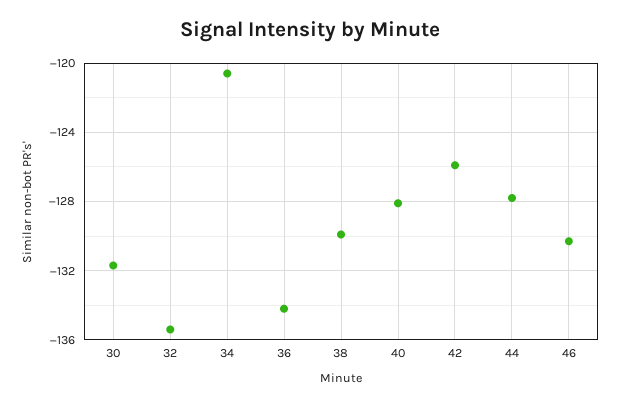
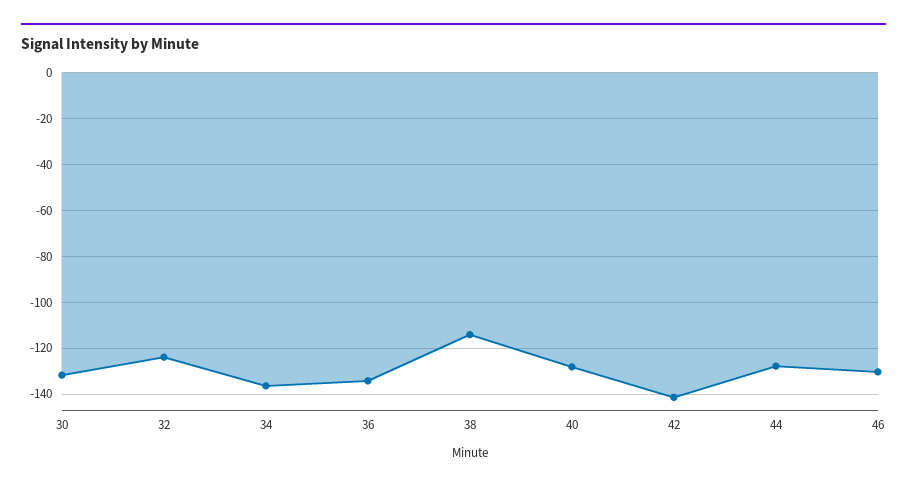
  {
    "30": -131.5,
-   "32": -135.5,
+   "32": -125,
-   "34": -120.5,
+   "34": -135,
    "36": -134,
-   "38": -130,
+   "38": -115,
    "40": -128,
-   "42": -126,
+   "42": -140,
    "44": -128,
    "46": -130.5
  }

